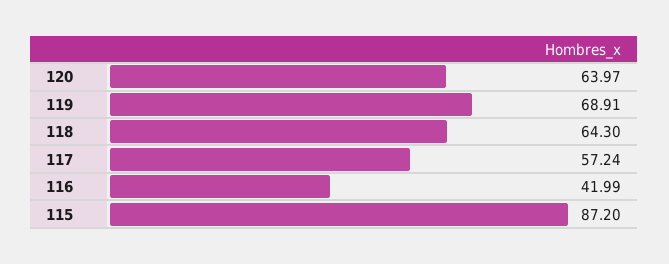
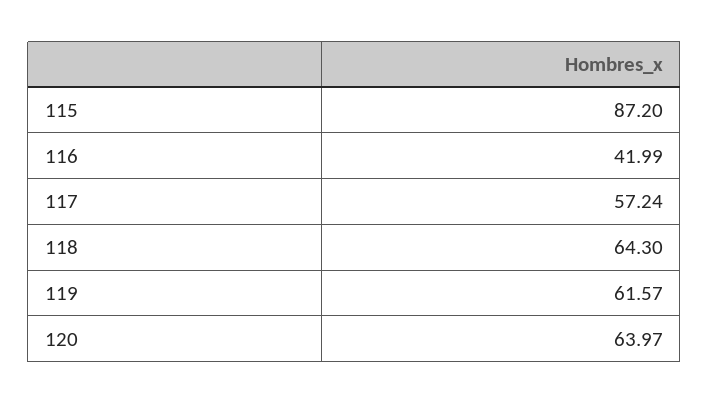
  {
    "120": 63.97,
-   "119": 68.91,
+   "119": 61.57,
    "118": 64.3,
    "117": 57.24,
    "116": 41.99,
    "115": 87.2
  }

